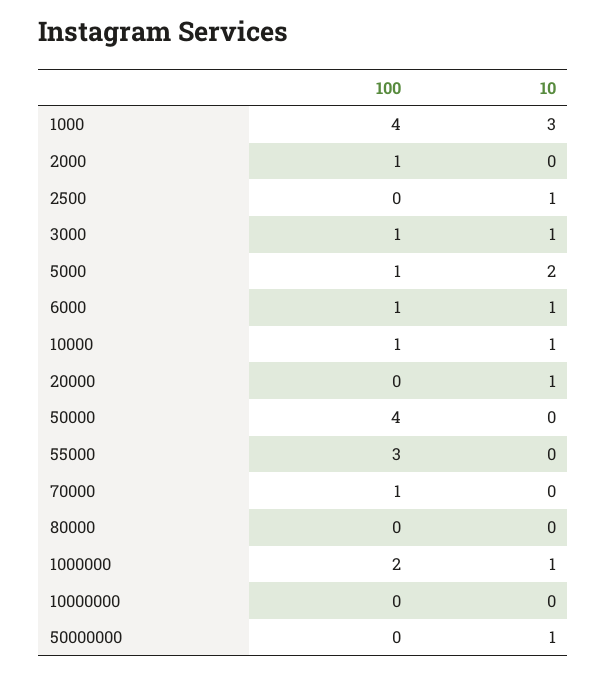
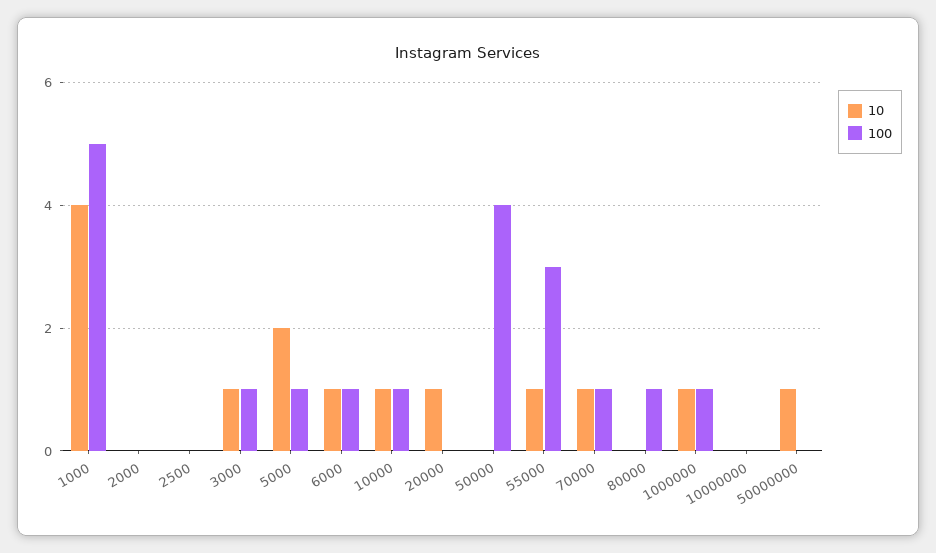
  {
    "100": {
-     "1000": 4,
+     "1000": 5,
-     "2000": 1,
+     "2000": 0,
      "2500": 0,
      "3000": 1,
      "5000": 1,
      "6000": 1,
      "10000": 1,
      "20000": 0,
      "50000": 4,
      "55000": 3,
      "70000": 1,
-     "80000": 0,
+     "80000": 1,
-     "1000000": 2,
+     "1000000": 1,
      "10000000": 0,
      "50000000": 0
    },
    "10": {
-     "1000": 3,
+     "1000": 4,
      "2000": 0,
-     "2500": 1,
+     "2500": 0,
      "3000": 1,
      "5000": 2,
      "6000": 1,
      "10000": 1,
      "20000": 1,
      "50000": 0,
-     "55000": 0,
+     "55000": 1,
-     "70000": 0,
+     "70000": 1,
      "80000": 0,
      "1000000": 1,
      "10000000": 0,
      "50000000": 1
    }
  }

